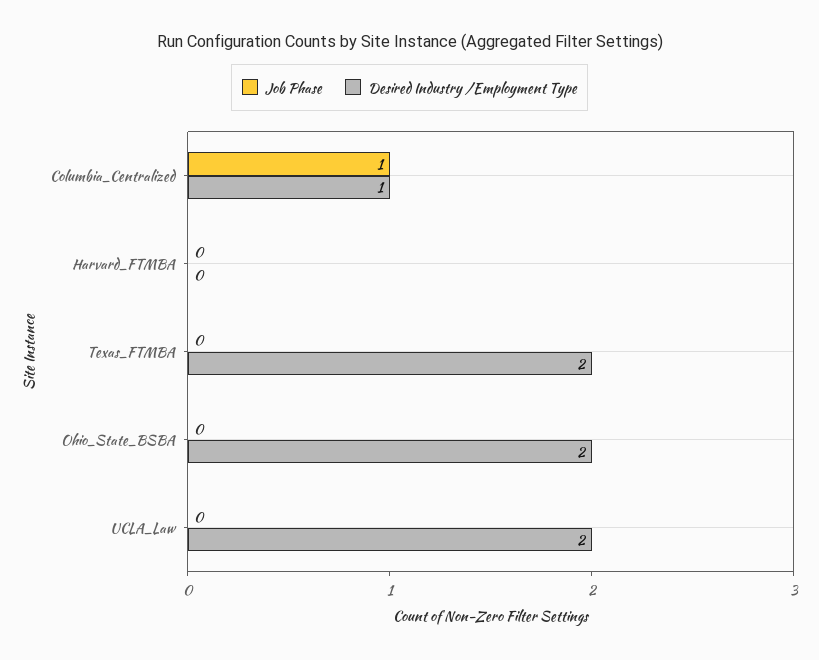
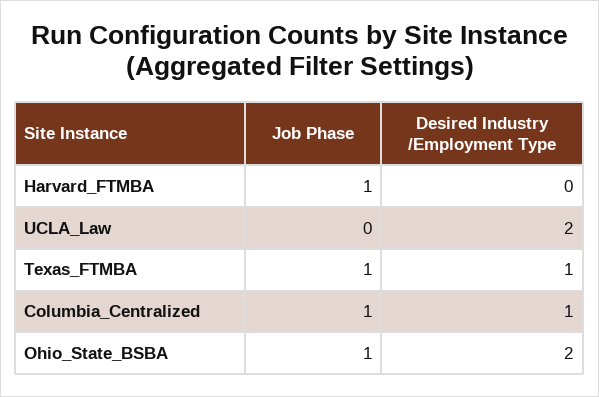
  {
    "Job Phase": {
      "Columbia_Centralized": 1,
-     "Harvard_FTMBA": 0,
+     "Harvard_FTMBA": 1,
-     "Texas_FTMBA": 0,
+     "Texas_FTMBA": 1,
-     "Ohio_State_BSBA": 0,
+     "Ohio_State_BSBA": 1,
      "UCLA_Law": 0
    },
    "Desired Industry /Employment Type": {
      "Columbia_Centralized": 1,
      "Harvard_FTMBA": 0,
-     "Texas_FTMBA": 2,
+     "Texas_FTMBA": 1,
      "Ohio_State_BSBA": 2,
      "UCLA_Law": 2
    }
  }

